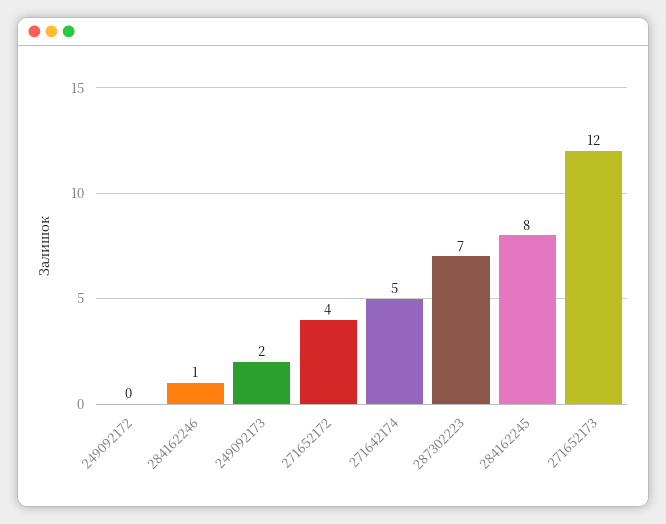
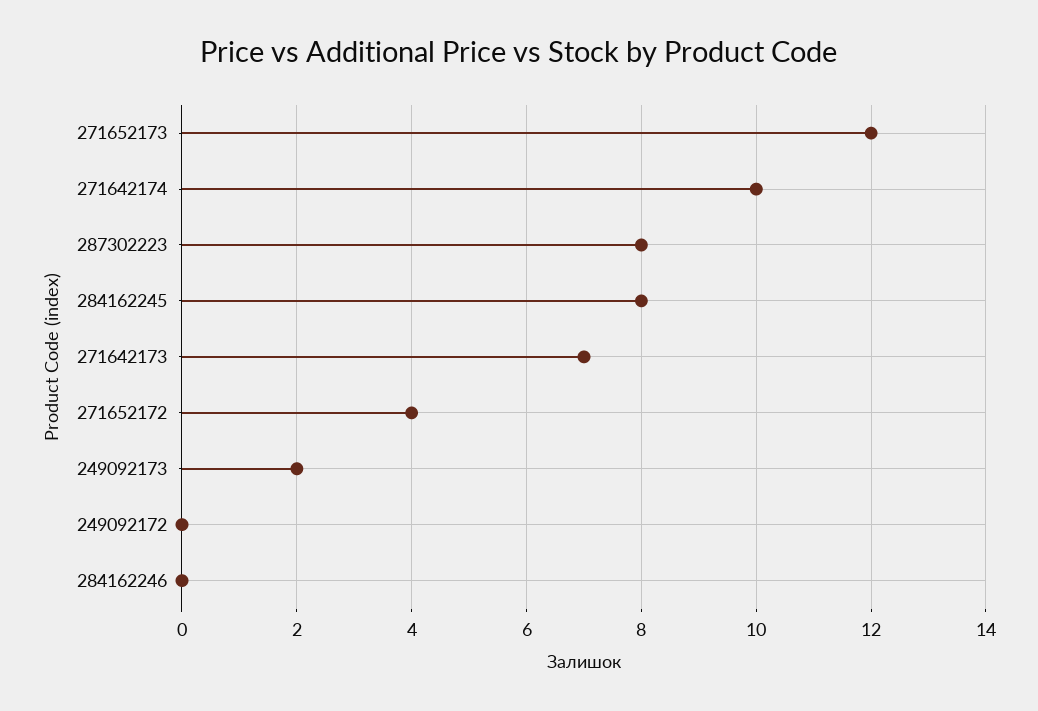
  {
    "249092172": 0,
-   "284162246": 1,
+   "284162246": 0,
    "249092173": 2,
    "271652172": 4,
-   "271642174": 5,
+   "271642174": 10,
-   "287302223": 7,
+   "287302223": 8,
    "284162245": 8,
-   "271652173": 12
+   "271652173": 12,
+   "271642173": 7
  }

